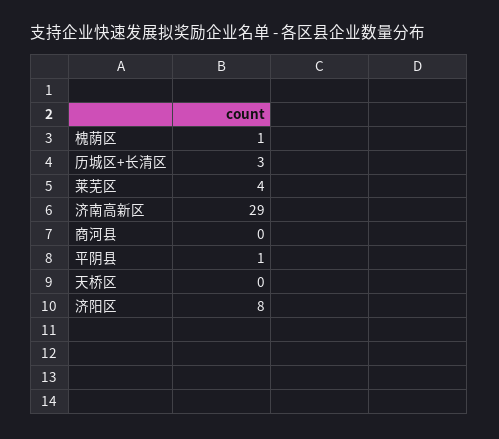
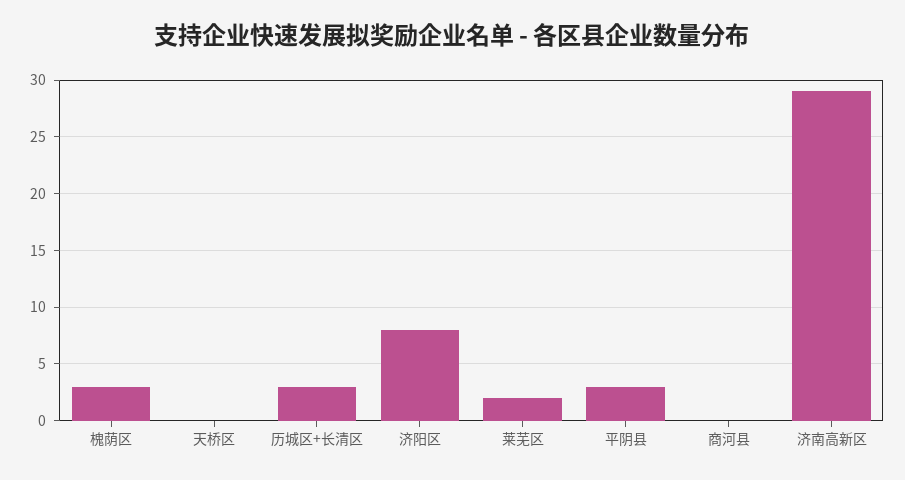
  {
-   "槐荫区": 1,
+   "槐荫区": 3,
    "历城区+长清区": 3,
-   "莱芜区": 4,
+   "莱芜区": 2,
    "济南高新区": 29,
    "商河县": 0,
-   "平阴县": 1,
+   "平阴县": 3,
    "天桥区": 0,
    "济阳区": 8
  }

